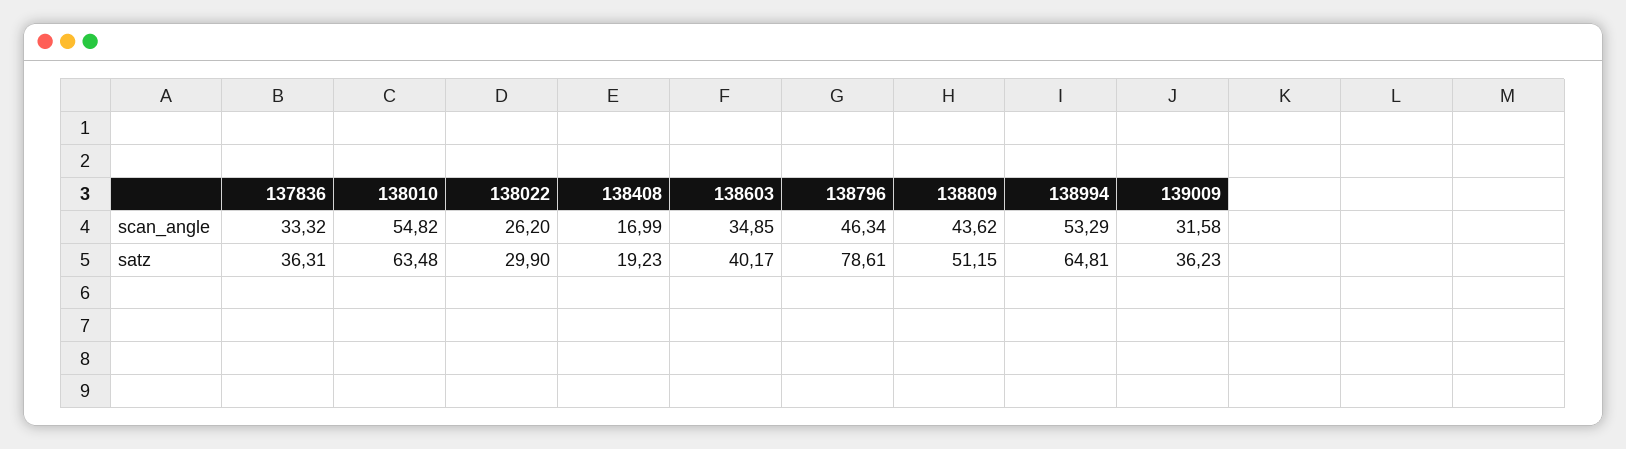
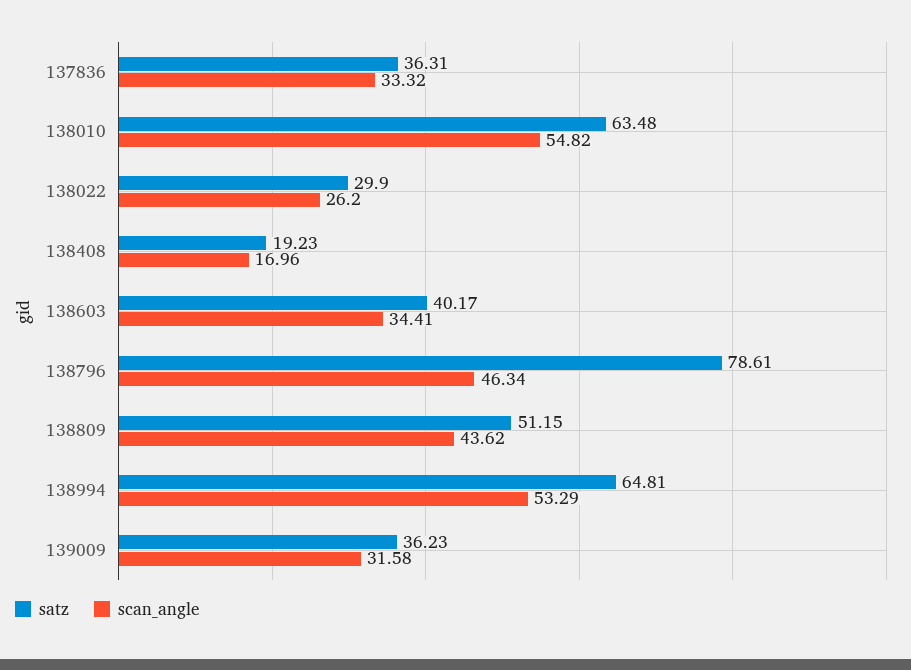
  {
    "scan_angle": {
      "137836": 33.32,
      "138010": 54.82,
      "138022": 26.2,
-     "138408": 16.99,
+     "138408": 16.96,
-     "138603": 34.85,
+     "138603": 34.41,
      "138796": 46.34,
      "138809": 43.62,
      "138994": 53.29,
      "139009": 31.58
    },
    "satz": {
      "137836": 36.31,
      "138010": 63.48,
      "138022": 29.9,
      "138408": 19.23,
      "138603": 40.17,
      "138796": 78.61,
      "138809": 51.15,
      "138994": 64.81,
      "139009": 36.23
    }
  }

